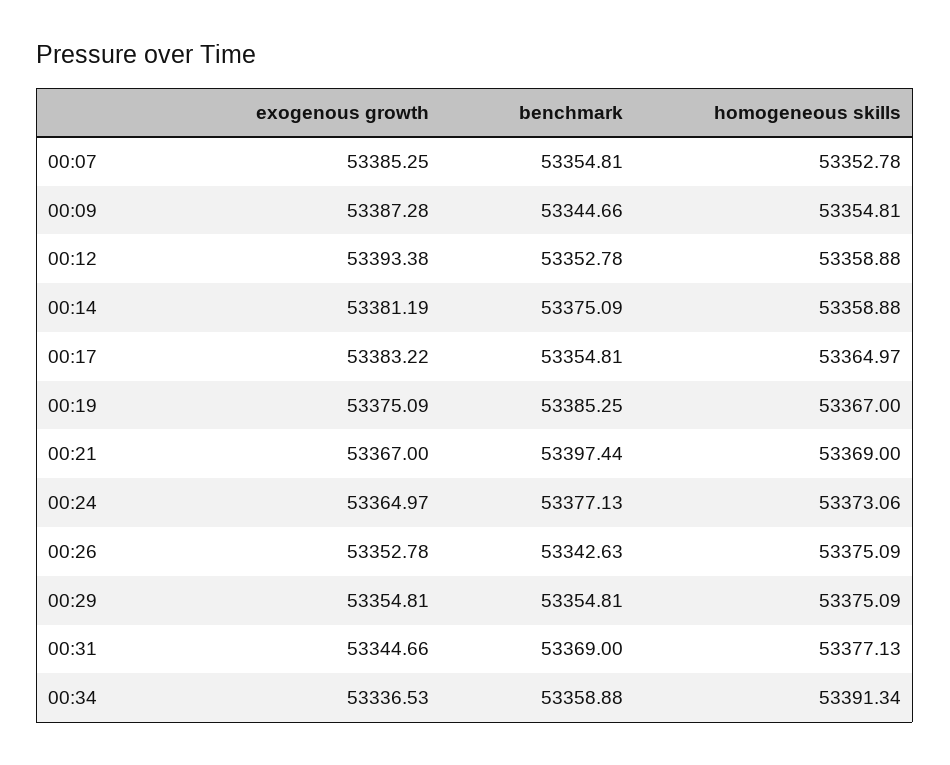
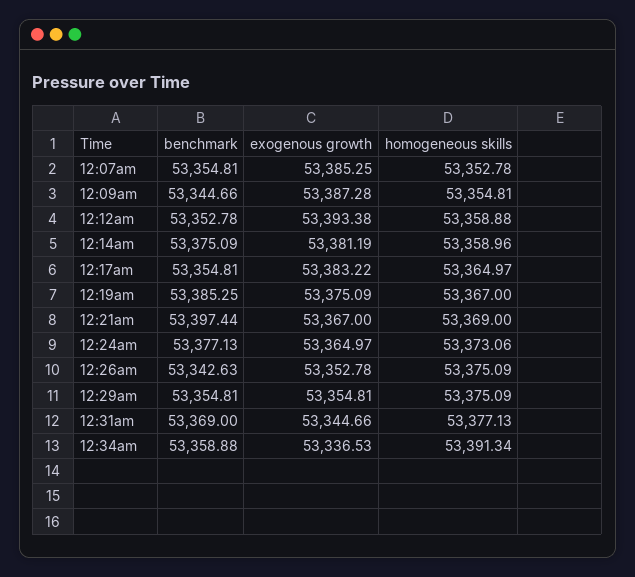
  {
    "exogenous growth": {
      "00:07": 53385.25,
      "00:09": 53387.28,
      "00:12": 53393.38,
      "00:14": 53381.19,
      "00:17": 53383.22,
      "00:19": 53375.09,
      "00:21": 53367,
      "00:24": 53364.97,
      "00:26": 53352.78,
      "00:29": 53354.81,
      "00:31": 53344.66,
      "00:34": 53336.53
    },
    "benchmark": {
      "00:07": 53354.81,
      "00:09": 53344.66,
      "00:12": 53352.78,
      "00:14": 53375.09,
      "00:17": 53354.81,
      "00:19": 53385.25,
      "00:21": 53397.44,
      "00:24": 53377.13,
      "00:26": 53342.63,
      "00:29": 53354.81,
      "00:31": 53369,
      "00:34": 53358.88
    },
    "homogeneous skills": {
      "00:07": 53352.78,
      "00:09": 53354.81,
      "00:12": 53358.88,
-     "00:14": 53358.88,
+     "00:14": 53358.96,
      "00:17": 53364.97,
      "00:19": 53367,
      "00:21": 53369,
      "00:24": 53373.06,
      "00:26": 53375.09,
      "00:29": 53375.09,
      "00:31": 53377.13,
      "00:34": 53391.34
    }
  }

